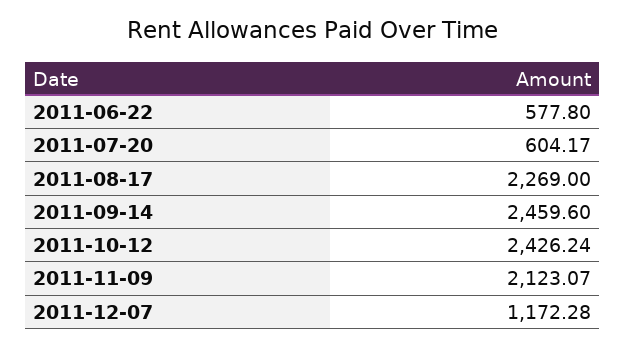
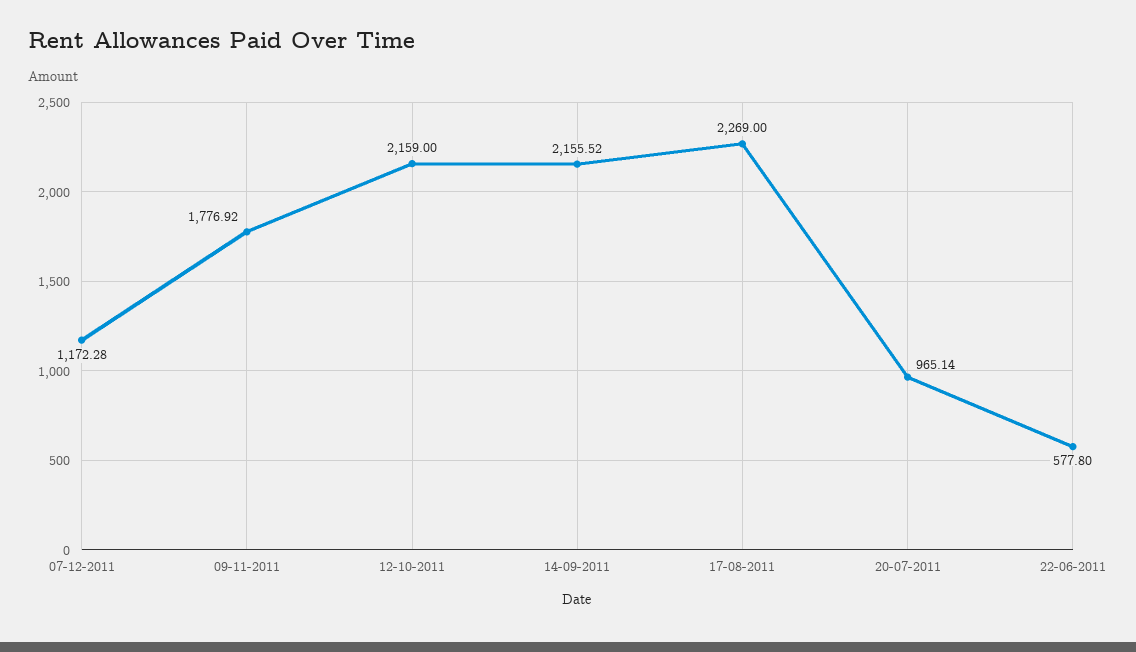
  {
    "2011-06-22": 577.8,
-   "2011-07-20": 604.17,
+   "2011-07-20": 965.14,
    "2011-08-17": 2269,
-   "2011-09-14": 2459.6,
+   "2011-09-14": 2155.52,
-   "2011-10-12": 2426.24,
+   "2011-10-12": 2159,
-   "2011-11-09": 2123.07,
+   "2011-11-09": 1776.92,
    "2011-12-07": 1172.28
  }

